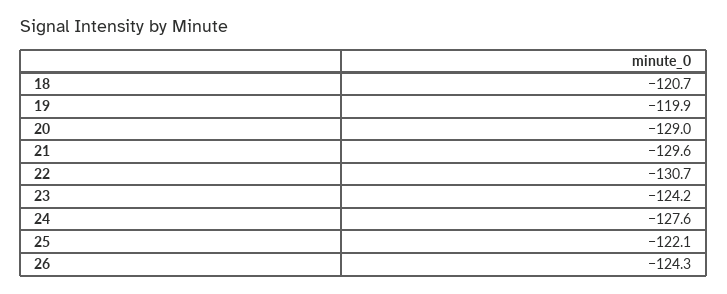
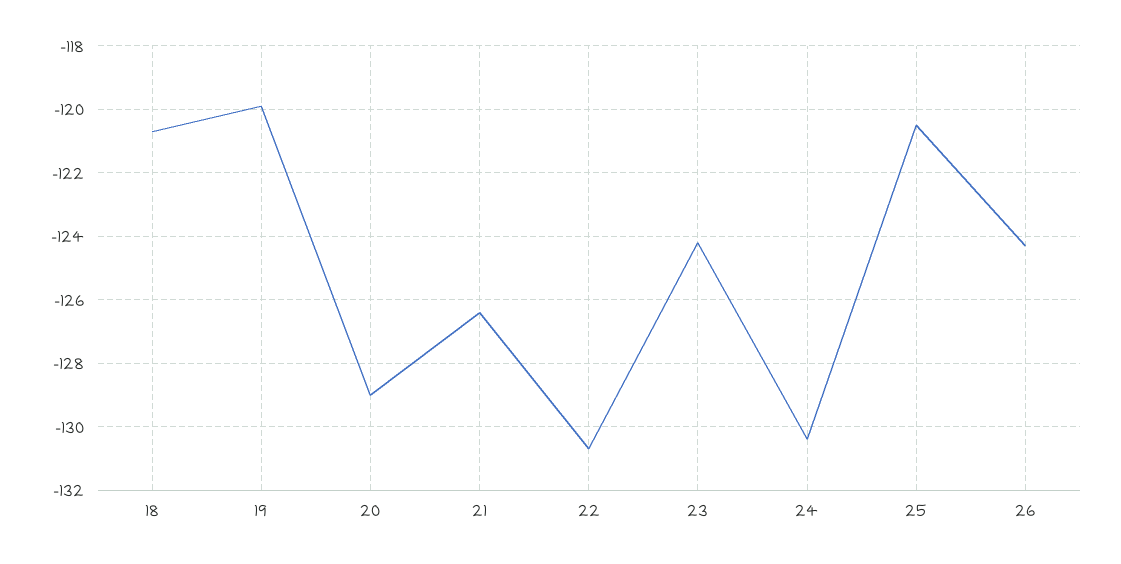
  {
    "18": -120.7,
    "19": -119.9,
    "20": -129,
-   "21": -129.6,
+   "21": -126.5,
    "22": -130.7,
    "23": -124.2,
-   "24": -127.6,
+   "24": -130.5,
-   "25": -122.1,
+   "25": -120.5,
    "26": -124.3
  }

